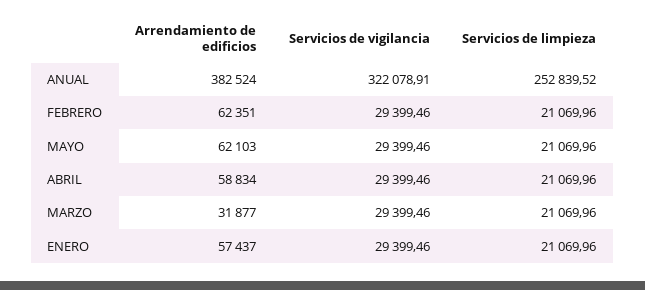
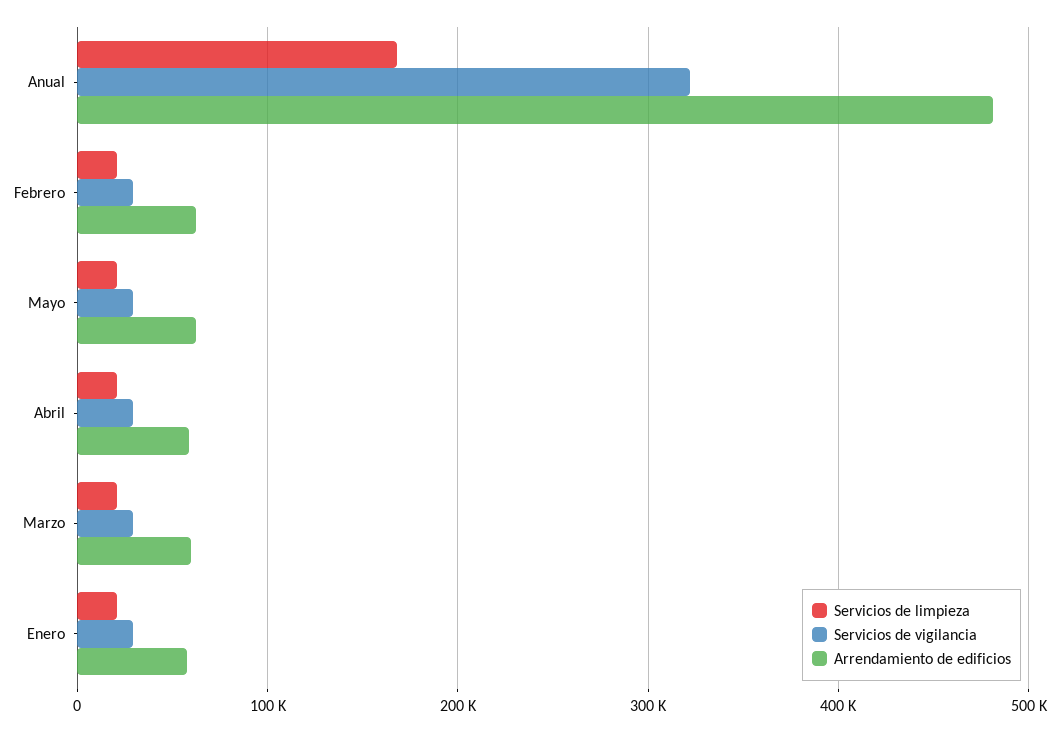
  {
    "Arrendamiento de edificios": {
-     "ANUAL": 382524,
+     "ANUAL": 480000,
      "FEBRERO": 62351,
      "MAYO": 62103,
      "ABRIL": 58834,
-     "MARZO": 31877,
+     "MARZO": 60000,
      "ENERO": 57437
    },
    "Servicios de vigilancia": {
      "ANUAL": 322078.91,
      "FEBRERO": 29399.46,
      "MAYO": 29399.46,
      "ABRIL": 29399.46,
      "MARZO": 29399.46,
      "ENERO": 29399.46
    },
    "Servicios de limpieza": {
-     "ANUAL": 252839.52,
+     "ANUAL": 170000,
      "FEBRERO": 21069.96,
      "MAYO": 21069.96,
      "ABRIL": 21069.96,
      "MARZO": 21069.96,
      "ENERO": 21069.96
    }
  }

